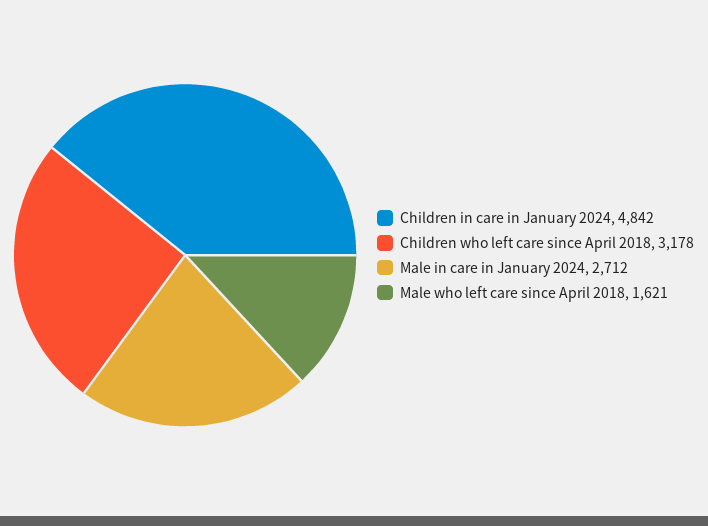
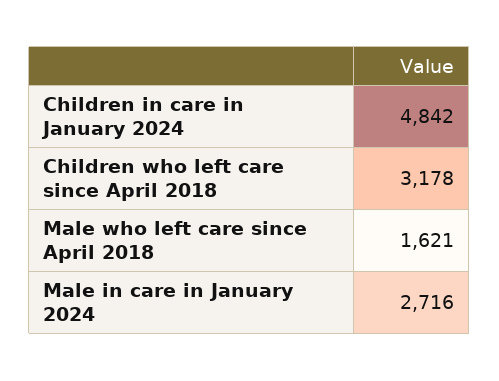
  {
    "Children in care in January 2024": 4842,
    "Children who left care since April 2018": 3178,
-   "Male in care in January 2024": 2712,
+   "Male in care in January 2024": 2716,
    "Male who left care since April 2018": 1621
  }

